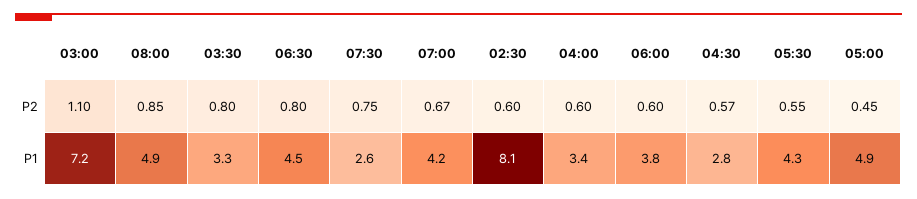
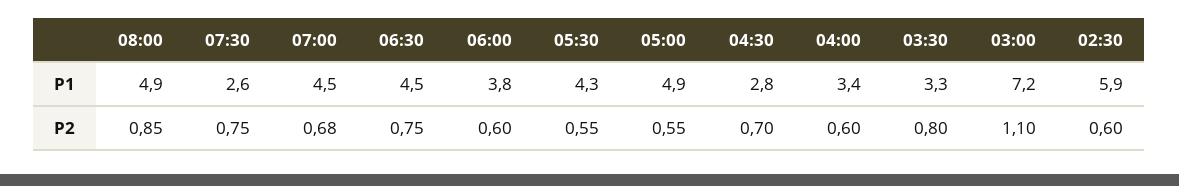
  {
    "03:00": {
      "P2": 1.1,
      "P1": 7.2
    },
    "08:00": {
      "P2": 0.85,
      "P1": 4.9
    },
    "03:30": {
      "P2": 0.8,
      "P1": 3.3
    },
    "06:30": {
-     "P2": 0.8,
+     "P2": 0.75,
      "P1": 4.5
    },
    "07:30": {
      "P2": 0.75,
      "P1": 2.6
    },
    "07:00": {
-     "P2": 0.67,
+     "P2": 0.68,
-     "P1": 4.2
+     "P1": 4.5
    },
    "02:30": {
      "P2": 0.6,
-     "P1": 8.1
+     "P1": 5.9
    },
    "04:00": {
      "P2": 0.6,
      "P1": 3.4
    },
    "06:00": {
      "P2": 0.6,
      "P1": 3.8
    },
    "04:30": {
-     "P2": 0.57,
+     "P2": 0.7,
      "P1": 2.8
    },
    "05:30": {
      "P2": 0.55,
      "P1": 4.3
    },
    "05:00": {
-     "P2": 0.45,
+     "P2": 0.55,
      "P1": 4.9
    }
  }

